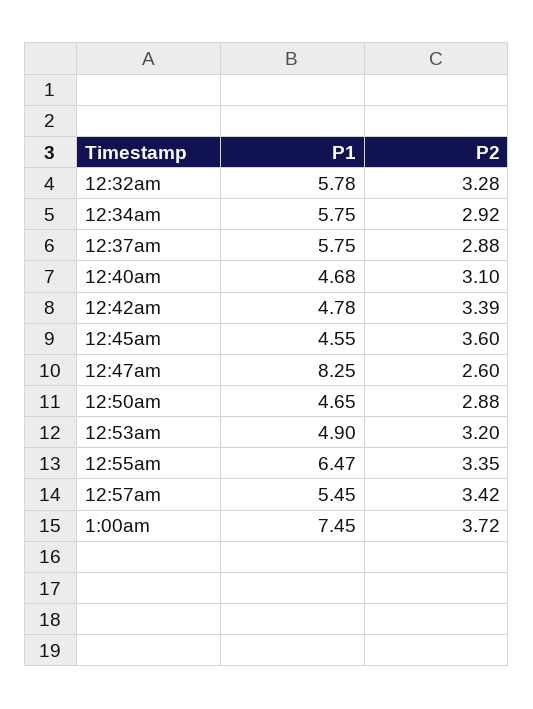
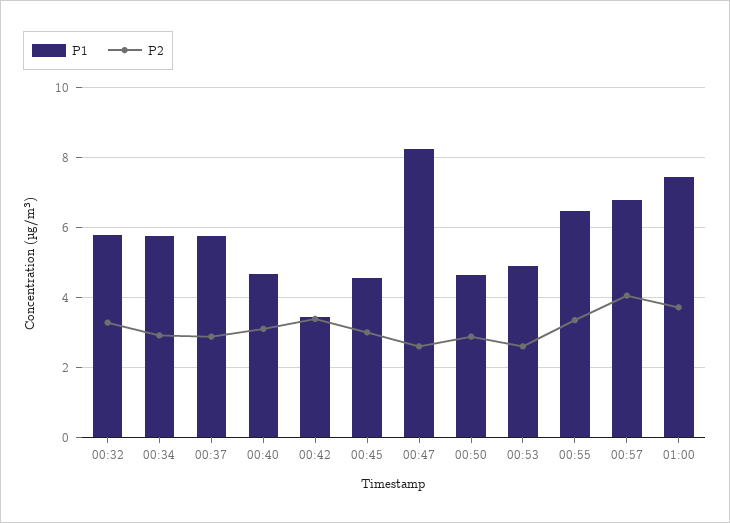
  {
    "P1": {
      "12:32am": 5.78,
      "12:34am": 5.75,
      "12:37am": 5.75,
      "12:40am": 4.68,
-     "12:42am": 4.78,
+     "12:42am": 3.4,
      "12:45am": 4.55,
      "12:47am": 8.25,
      "12:50am": 4.65,
      "12:53am": 4.9,
      "12:55am": 6.47,
-     "12:57am": 5.45,
+     "12:57am": 6.8,
      "1:00am": 7.45
    },
    "P2": {
      "12:32am": 3.28,
      "12:34am": 2.92,
      "12:37am": 2.88,
      "12:40am": 3.1,
      "12:42am": 3.39,
-     "12:45am": 3.6,
+     "12:45am": 3,
      "12:47am": 2.6,
      "12:50am": 2.88,
-     "12:53am": 3.2,
+     "12:53am": 2.6,
      "12:55am": 3.35,
-     "12:57am": 3.42,
+     "12:57am": 4,
      "1:00am": 3.72
    }
  }

